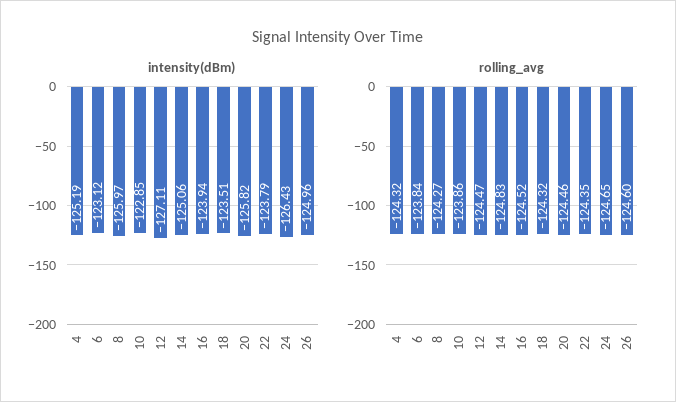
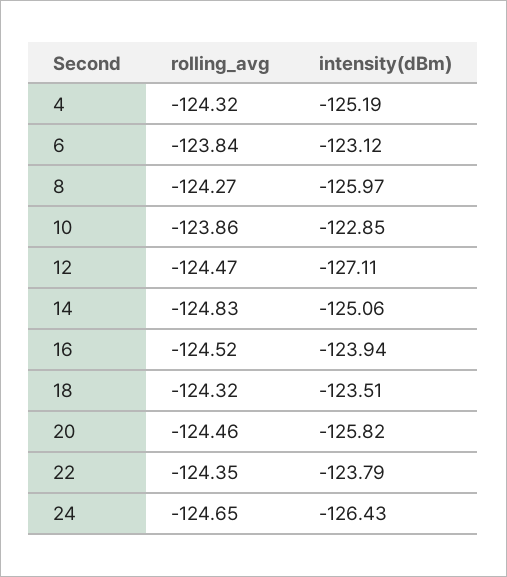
  {
    "intensity(dBm)": {
      "4": -125.19,
      "6": -123.12,
      "8": -125.97,
      "10": -122.85,
      "12": -127.11,
      "14": -125.06,
      "16": -123.94,
      "18": -123.51,
      "20": -125.82,
      "22": -123.79,
-     "24": -126.43,
+     "24": -126.43
-     "26": -124.96
    },
    "rolling_avg": {
      "4": -124.32,
      "6": -123.84,
      "8": -124.27,
      "10": -123.86,
      "12": -124.47,
      "14": -124.83,
      "16": -124.52,
      "18": -124.32,
      "20": -124.46,
      "22": -124.35,
-     "24": -124.65,
+     "24": -124.65
-     "26": -124.6
    }
  }

